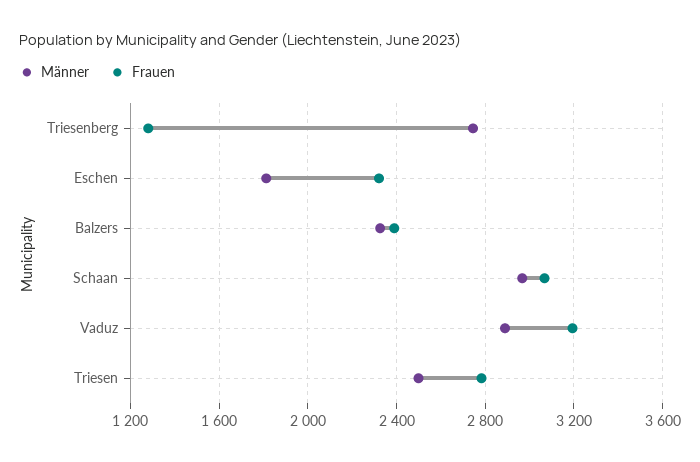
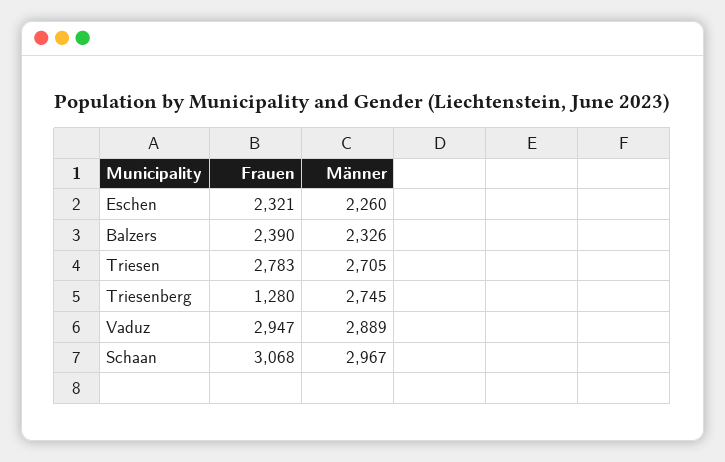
  {
    "Männer": {
      "Triesenberg": 2745,
-     "Eschen": 1800,
+     "Eschen": 2260,
      "Balzers": 2326,
      "Schaan": 2967,
      "Vaduz": 2889,
-     "Triesen": 2500
+     "Triesen": 2705
    },
    "Frauen": {
      "Triesenberg": 1280,
      "Eschen": 2321,
      "Balzers": 2390,
      "Schaan": 3068,
-     "Vaduz": 3200,
+     "Vaduz": 2947,
      "Triesen": 2783
    }
  }

